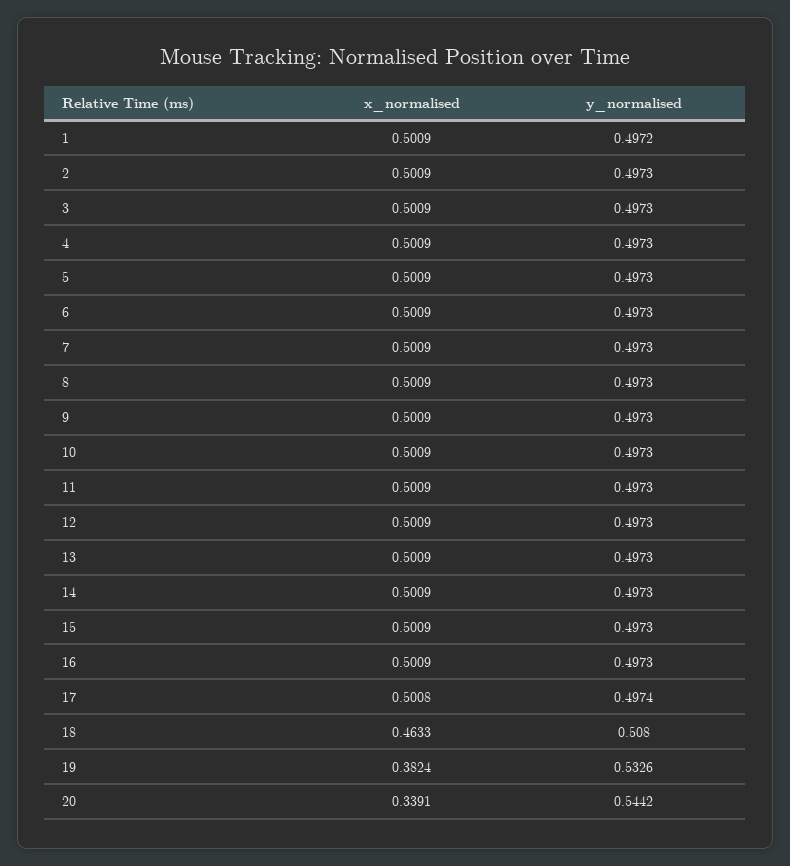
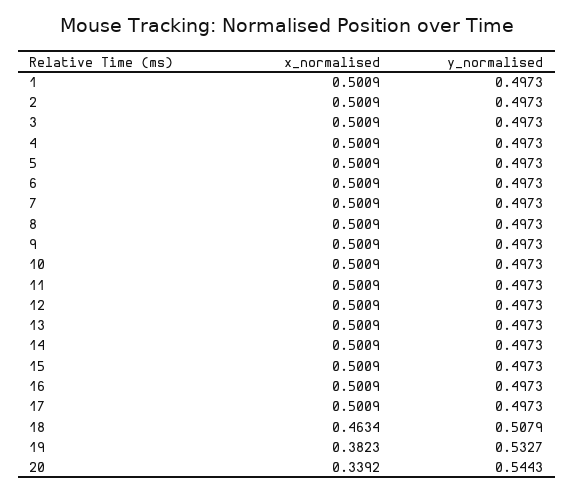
  {
    "x_normalised": {
      "1": 0.5009,
      "2": 0.5009,
      "3": 0.5009,
      "4": 0.5009,
      "5": 0.5009,
      "6": 0.5009,
      "7": 0.5009,
      "8": 0.5009,
      "9": 0.5009,
      "10": 0.5009,
      "11": 0.5009,
      "12": 0.5009,
      "13": 0.5009,
      "14": 0.5009,
      "15": 0.5009,
      "16": 0.5009,
-     "17": 0.5008,
+     "17": 0.5009,
-     "18": 0.4633,
+     "18": 0.4634,
-     "19": 0.3824,
+     "19": 0.3823,
-     "20": 0.3391
+     "20": 0.3392
    },
    "y_normalised": {
-     "1": 0.4972,
+     "1": 0.4973,
      "2": 0.4973,
      "3": 0.4973,
      "4": 0.4973,
      "5": 0.4973,
      "6": 0.4973,
      "7": 0.4973,
      "8": 0.4973,
      "9": 0.4973,
      "10": 0.4973,
      "11": 0.4973,
      "12": 0.4973,
      "13": 0.4973,
      "14": 0.4973,
      "15": 0.4973,
      "16": 0.4973,
-     "17": 0.4974,
+     "17": 0.4973,
-     "18": 0.508,
+     "18": 0.5079,
-     "19": 0.5326,
+     "19": 0.5327,
-     "20": 0.5442
+     "20": 0.5443
    }
  }

